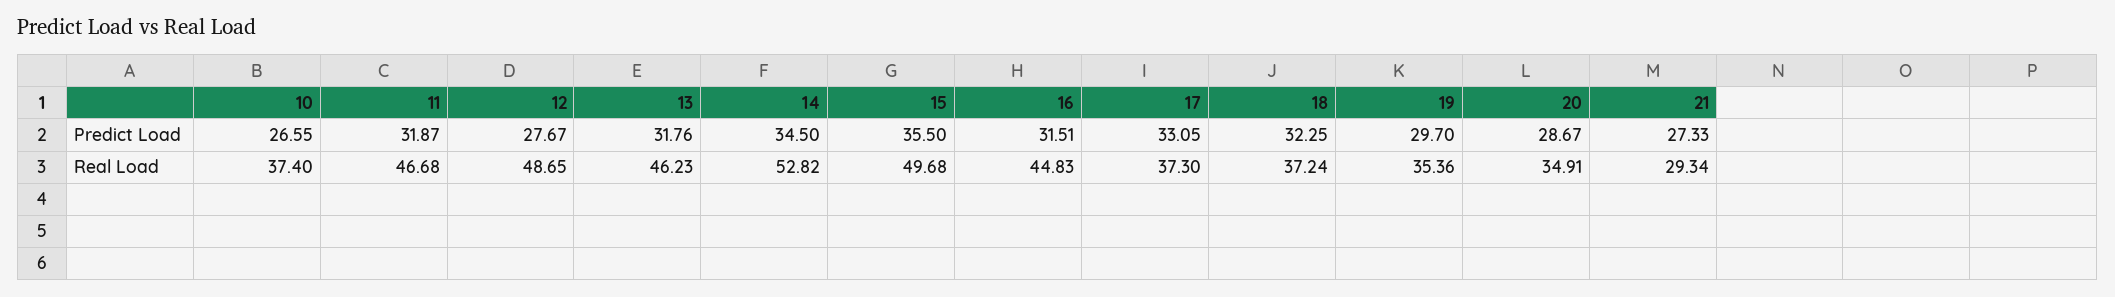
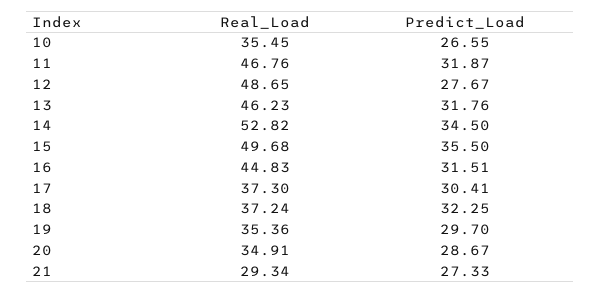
  {
    "10": {
      "Predict Load": 26.55,
-     "Real Load": 37.4
+     "Real Load": 35.45
    },
    "11": {
      "Predict Load": 31.87,
-     "Real Load": 46.68
+     "Real Load": 46.76
    },
    "12": {
      "Predict Load": 27.67,
      "Real Load": 48.65
    },
    "13": {
      "Predict Load": 31.76,
      "Real Load": 46.23
    },
    "14": {
      "Predict Load": 34.5,
      "Real Load": 52.82
    },
    "15": {
      "Predict Load": 35.5,
      "Real Load": 49.68
    },
    "16": {
      "Predict Load": 31.51,
      "Real Load": 44.83
    },
    "17": {
-     "Predict Load": 33.05,
+     "Predict Load": 30.41,
      "Real Load": 37.3
    },
    "18": {
      "Predict Load": 32.25,
      "Real Load": 37.24
    },
    "19": {
      "Predict Load": 29.7,
      "Real Load": 35.36
    },
    "20": {
      "Predict Load": 28.67,
      "Real Load": 34.91
    },
    "21": {
      "Predict Load": 27.33,
      "Real Load": 29.34
    }
  }

